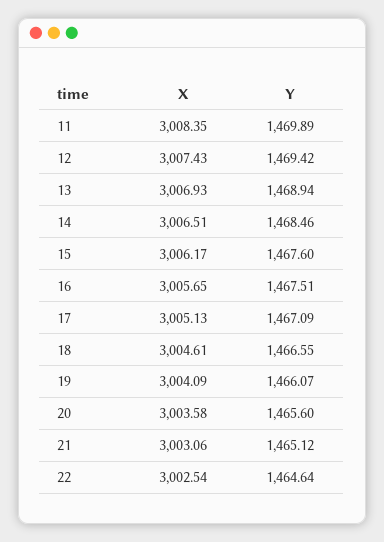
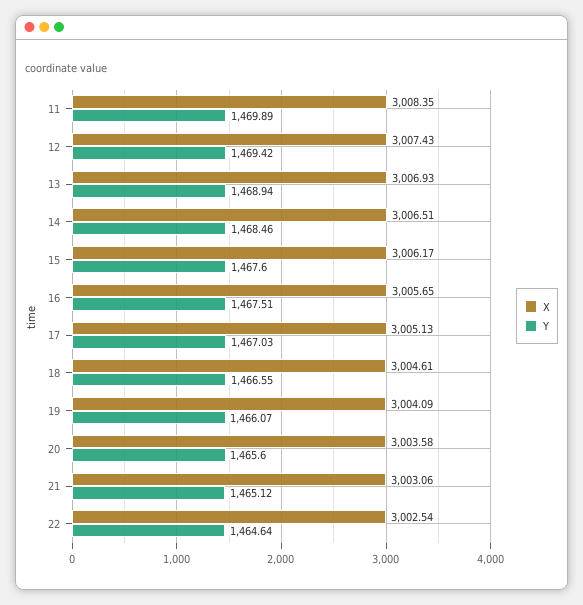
  {
    "X": {
      "11": 3008.35,
      "12": 3007.43,
      "13": 3006.93,
      "14": 3006.51,
      "15": 3006.17,
      "16": 3005.65,
      "17": 3005.13,
      "18": 3004.61,
      "19": 3004.09,
      "20": 3003.58,
      "21": 3003.06,
      "22": 3002.54
    },
    "Y": {
      "11": 1469.89,
      "12": 1469.42,
      "13": 1468.94,
      "14": 1468.46,
      "15": 1467.6,
      "16": 1467.51,
-     "17": 1467.09,
+     "17": 1467.03,
      "18": 1466.55,
      "19": 1466.07,
      "20": 1465.6,
      "21": 1465.12,
      "22": 1464.64
    }
  }

